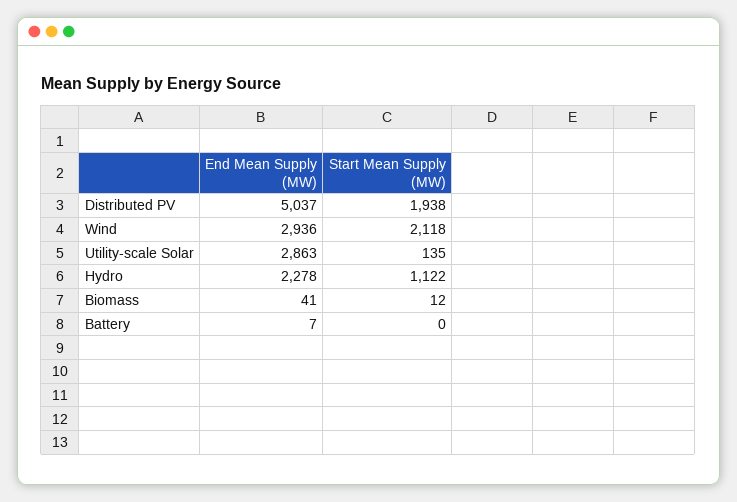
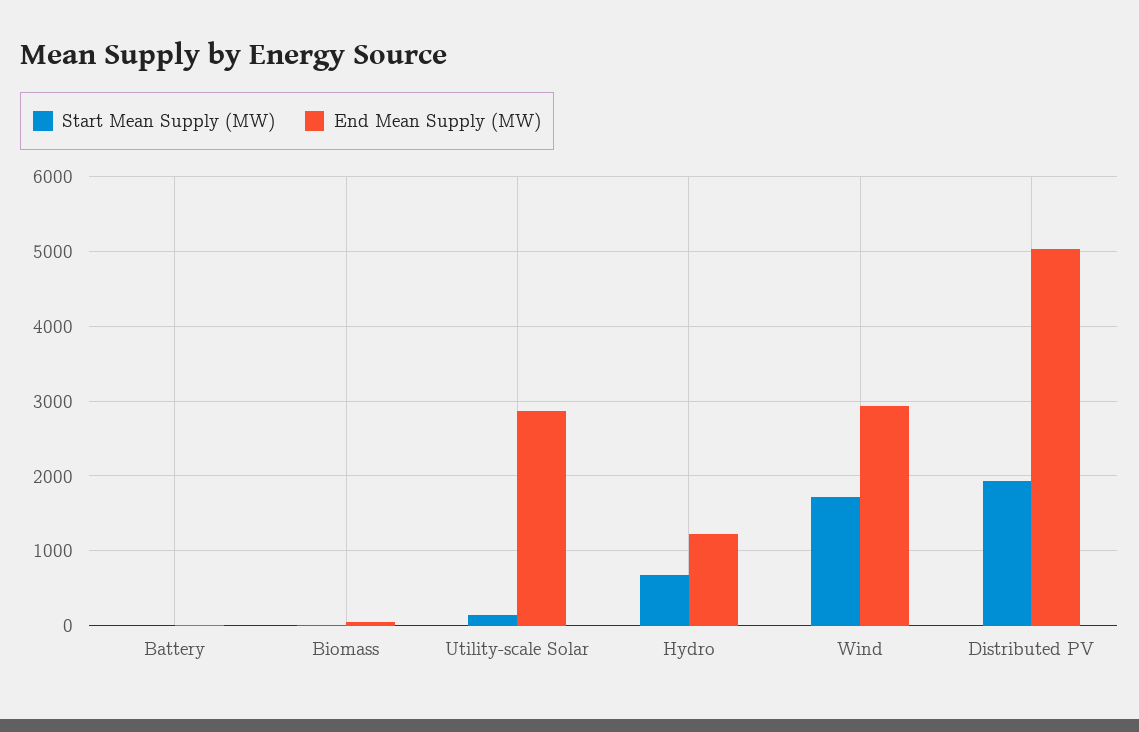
  {
    "End Mean Supply (MW)": {
      "Distributed PV": 5037,
      "Wind": 2936,
      "Utility-scale Solar": 2863,
-     "Hydro": 2278,
+     "Hydro": 1200,
      "Biomass": 41,
      "Battery": 7
    },
    "Start Mean Supply (MW)": {
      "Distributed PV": 1938,
-     "Wind": 2118,
+     "Wind": 1700,
      "Utility-scale Solar": 135,
-     "Hydro": 1122,
+     "Hydro": 700,
      "Biomass": 12,
      "Battery": 0
    }
  }

